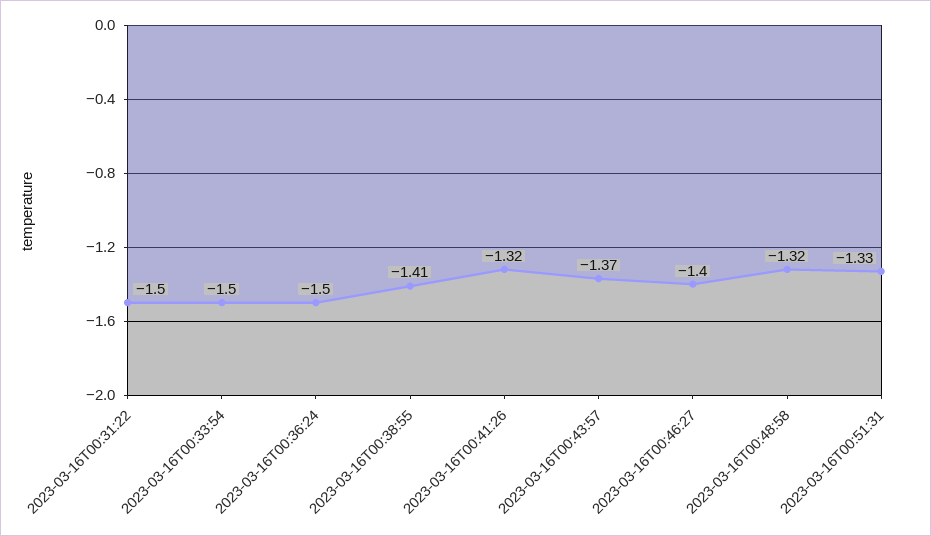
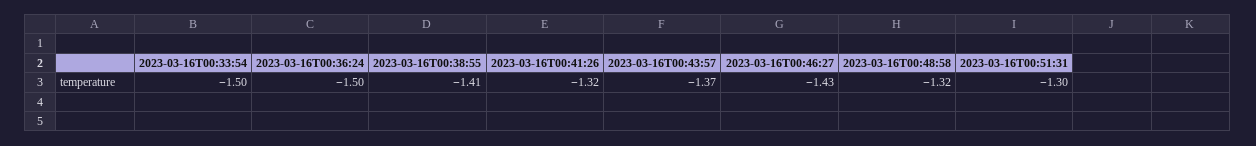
  {
-   "2023-03-16T00:31:22": -1.5,
    "2023-03-16T00:33:54": -1.5,
    "2023-03-16T00:36:24": -1.5,
    "2023-03-16T00:38:55": -1.41,
    "2023-03-16T00:41:26": -1.32,
    "2023-03-16T00:43:57": -1.37,
-   "2023-03-16T00:46:27": -1.4,
+   "2023-03-16T00:46:27": -1.43,
    "2023-03-16T00:48:58": -1.32,
-   "2023-03-16T00:51:31": -1.33
+   "2023-03-16T00:51:31": -1.3
  }

